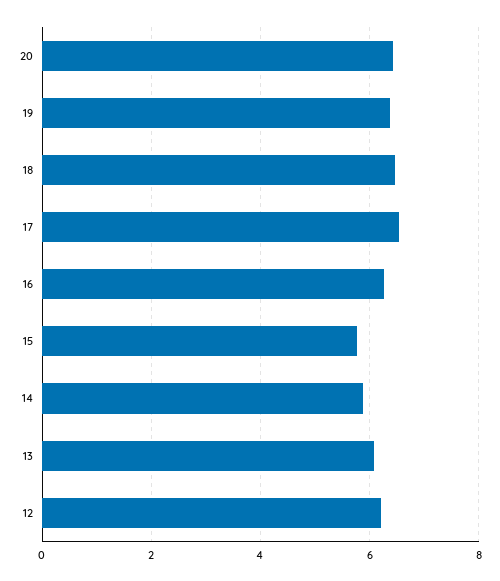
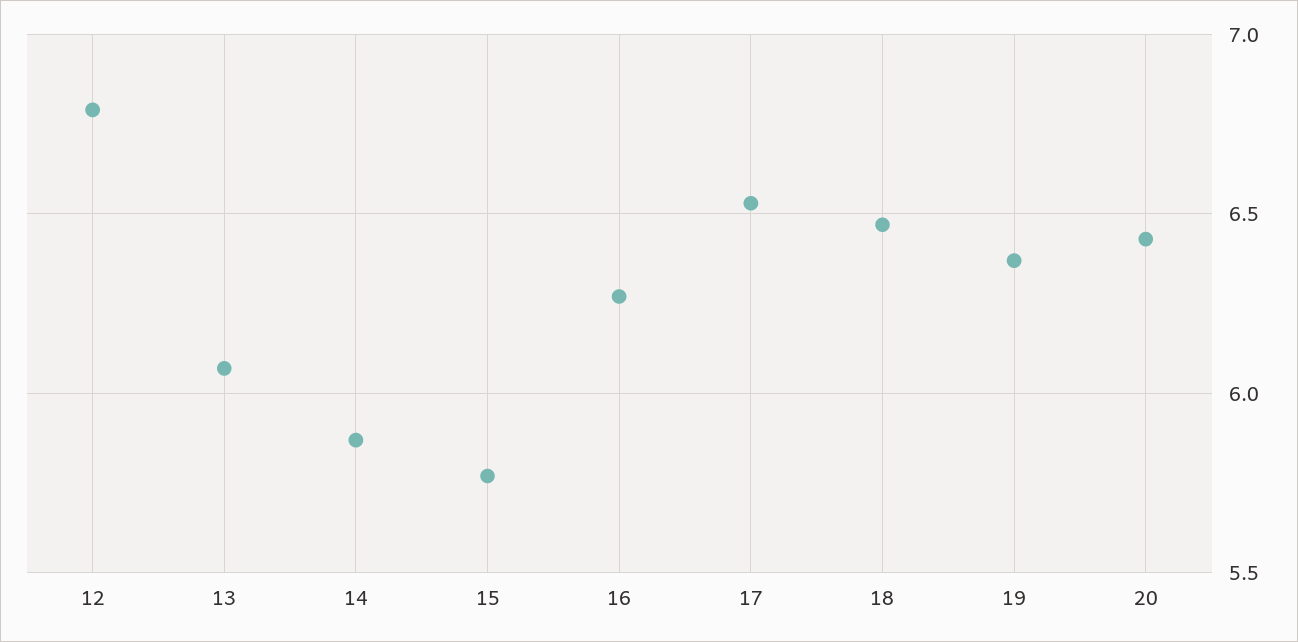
  {
    "20": 6.45,
    "19": 6.35,
    "18": 6.45,
    "17": 6.55,
    "16": 6.25,
    "15": 5.75,
    "14": 5.85,
    "13": 6.05,
-   "12": 6.2
+   "12": 6.8
  }

